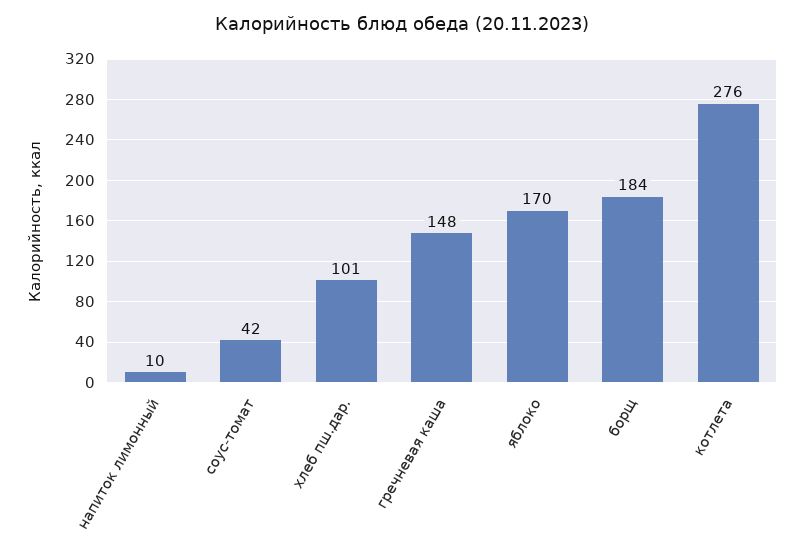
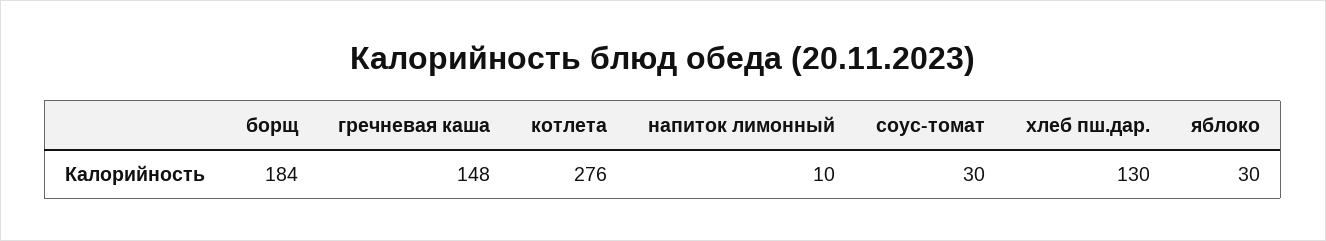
  {
    "напиток лимонный": 10,
-   "соус-томат": 42,
+   "соус-томат": 30,
-   "хлеб пш.дар.": 101,
+   "хлеб пш.дар.": 130,
    "гречневая каша": 148,
-   "яблоко": 170,
+   "яблоко": 30,
    "борщ": 184,
    "котлета": 276
  }

